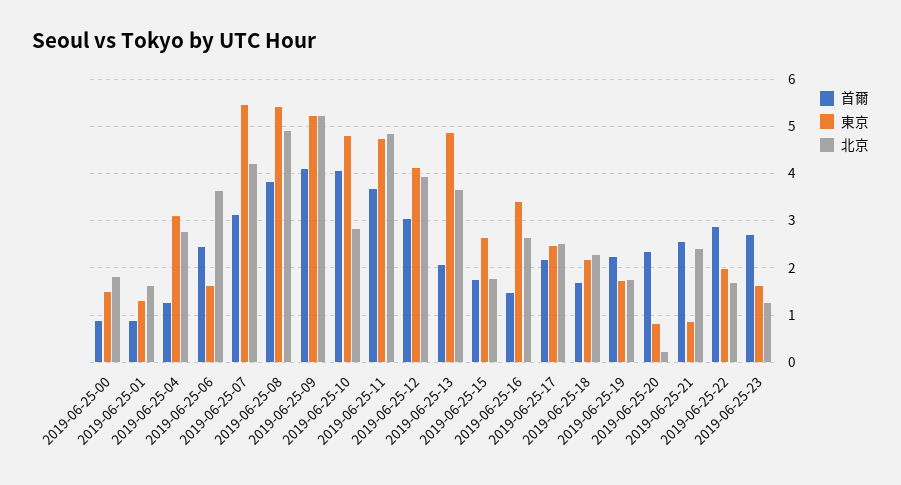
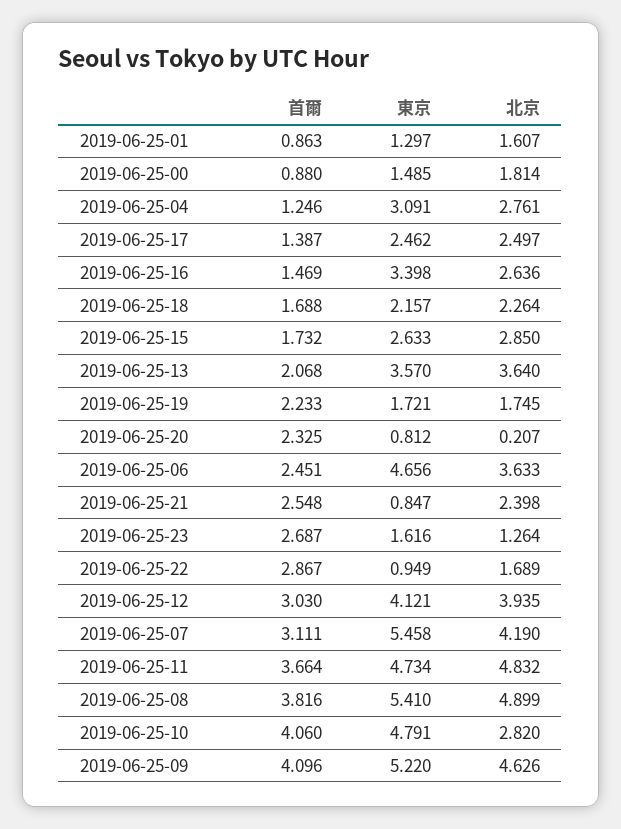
  {
    "首爾": {
      "2019-06-25-00": 0.88,
      "2019-06-25-01": 0.863,
      "2019-06-25-04": 1.246,
      "2019-06-25-06": 2.451,
      "2019-06-25-07": 3.111,
      "2019-06-25-08": 3.816,
      "2019-06-25-09": 4.096,
      "2019-06-25-10": 4.06,
      "2019-06-25-11": 3.664,
      "2019-06-25-12": 3.03,
      "2019-06-25-13": 2.068,
      "2019-06-25-15": 1.732,
      "2019-06-25-16": 1.469,
-     "2019-06-25-17": 2.2,
+     "2019-06-25-17": 1.387,
      "2019-06-25-18": 1.688,
      "2019-06-25-19": 2.233,
      "2019-06-25-20": 2.325,
      "2019-06-25-21": 2.548,
      "2019-06-25-22": 2.867,
      "2019-06-25-23": 2.687
    },
    "東京": {
      "2019-06-25-00": 1.485,
      "2019-06-25-01": 1.297,
      "2019-06-25-04": 3.091,
-     "2019-06-25-06": 1.6,
+     "2019-06-25-06": 4.656,
      "2019-06-25-07": 5.458,
      "2019-06-25-08": 5.41,
      "2019-06-25-09": 5.22,
      "2019-06-25-10": 4.791,
      "2019-06-25-11": 4.734,
      "2019-06-25-12": 4.121,
-     "2019-06-25-13": 4.8,
+     "2019-06-25-13": 3.57,
      "2019-06-25-15": 2.633,
      "2019-06-25-16": 3.398,
      "2019-06-25-17": 2.462,
      "2019-06-25-18": 2.157,
      "2019-06-25-19": 1.721,
      "2019-06-25-20": 0.812,
      "2019-06-25-21": 0.847,
-     "2019-06-25-22": 2,
+     "2019-06-25-22": 0.949,
      "2019-06-25-23": 1.616
    },
    "北京": {
      "2019-06-25-00": 1.814,
      "2019-06-25-01": 1.607,
      "2019-06-25-04": 2.761,
      "2019-06-25-06": 3.633,
      "2019-06-25-07": 4.19,
      "2019-06-25-08": 4.899,
-     "2019-06-25-09": 5.2,
+     "2019-06-25-09": 4.626,
      "2019-06-25-10": 2.82,
      "2019-06-25-11": 4.832,
      "2019-06-25-12": 3.935,
      "2019-06-25-13": 3.64,
-     "2019-06-25-15": 1.8,
+     "2019-06-25-15": 2.85,
      "2019-06-25-16": 2.636,
      "2019-06-25-17": 2.497,
      "2019-06-25-18": 2.264,
      "2019-06-25-19": 1.745,
      "2019-06-25-20": 0.207,
      "2019-06-25-21": 2.398,
      "2019-06-25-22": 1.689,
      "2019-06-25-23": 1.264
    }
  }

